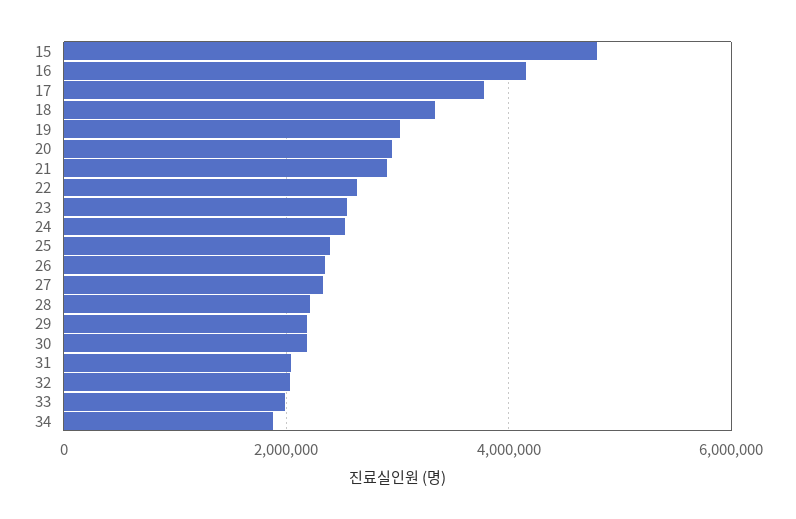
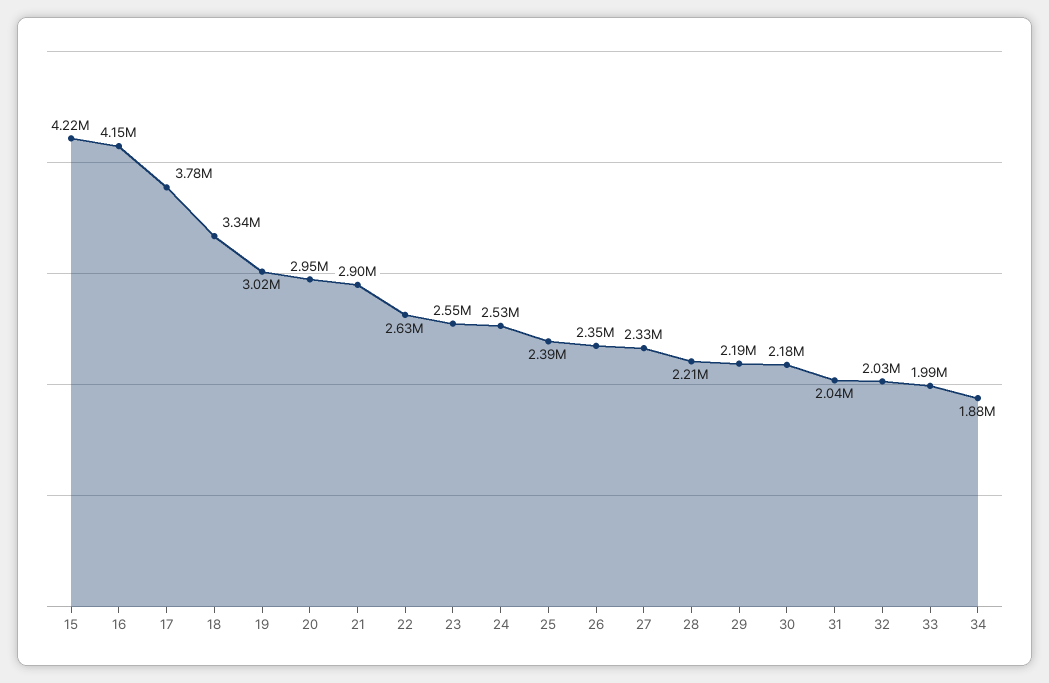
  {
-   "15": 4800000,
+   "15": 4220000,
    "16": 4150000,
    "17": 3780000,
    "18": 3340000,
    "19": 3020000,
    "20": 2950000,
    "21": 2900000,
    "22": 2630000,
    "23": 2550000,
    "24": 2530000,
    "25": 2390000,
    "26": 2350000,
    "27": 2330000,
    "28": 2210000,
    "29": 2190000,
    "30": 2180000,
    "31": 2040000,
    "32": 2030000,
    "33": 1990000,
    "34": 1880000
  }

